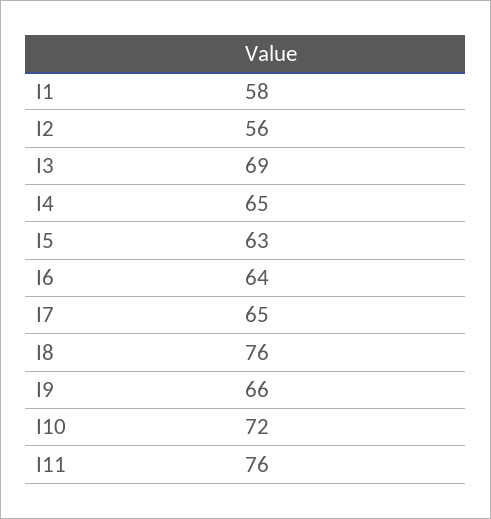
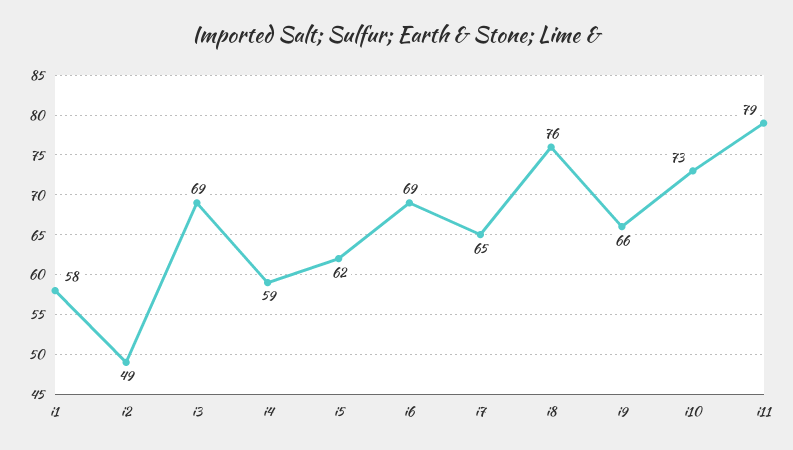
  {
    "I1": 58,
-   "I2": 56,
+   "I2": 49,
    "I3": 69,
-   "I4": 65,
+   "I4": 59,
-   "I5": 63,
+   "I5": 62,
-   "I6": 64,
+   "I6": 69,
    "I7": 65,
    "I8": 76,
    "I9": 66,
-   "I10": 72,
+   "I10": 73,
-   "I11": 76
+   "I11": 79
  }

